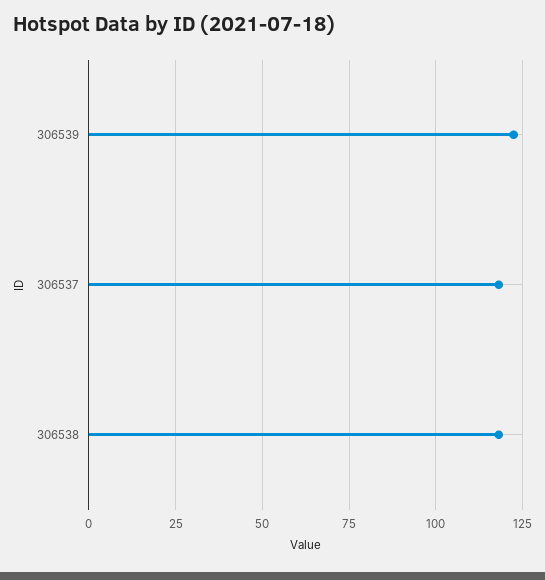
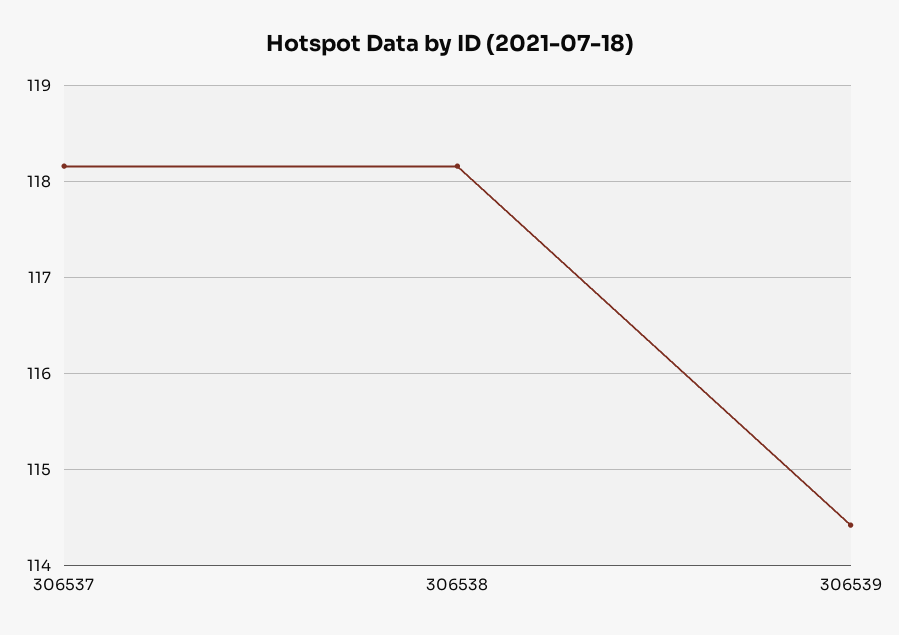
  {
-   "306539": 122.5,
+   "306539": 114.4,
    "306537": 118.2,
    "306538": 118.2
  }

